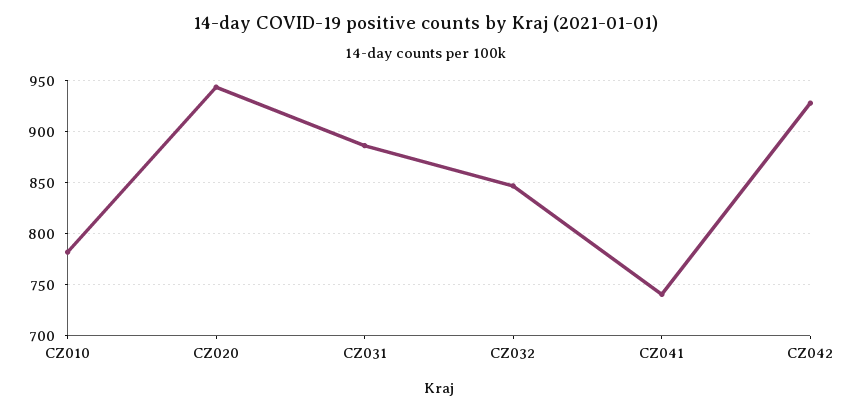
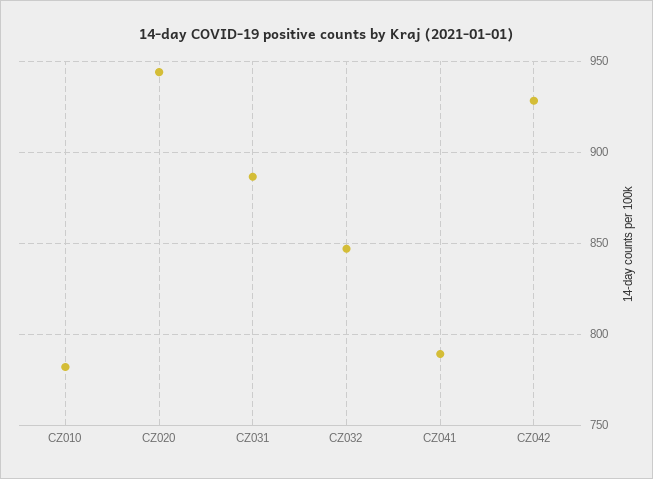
  {
    "CZ010": 780,
    "CZ020": 945,
    "CZ031": 885,
    "CZ032": 845,
-   "CZ041": 740,
+   "CZ041": 790,
    "CZ042": 930
  }

